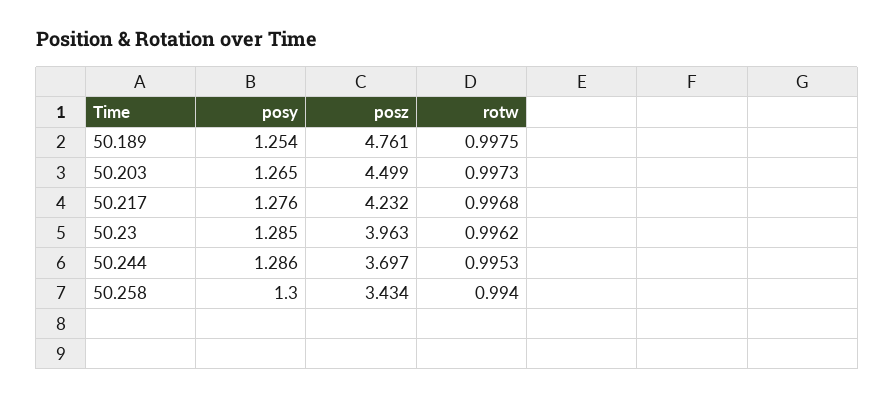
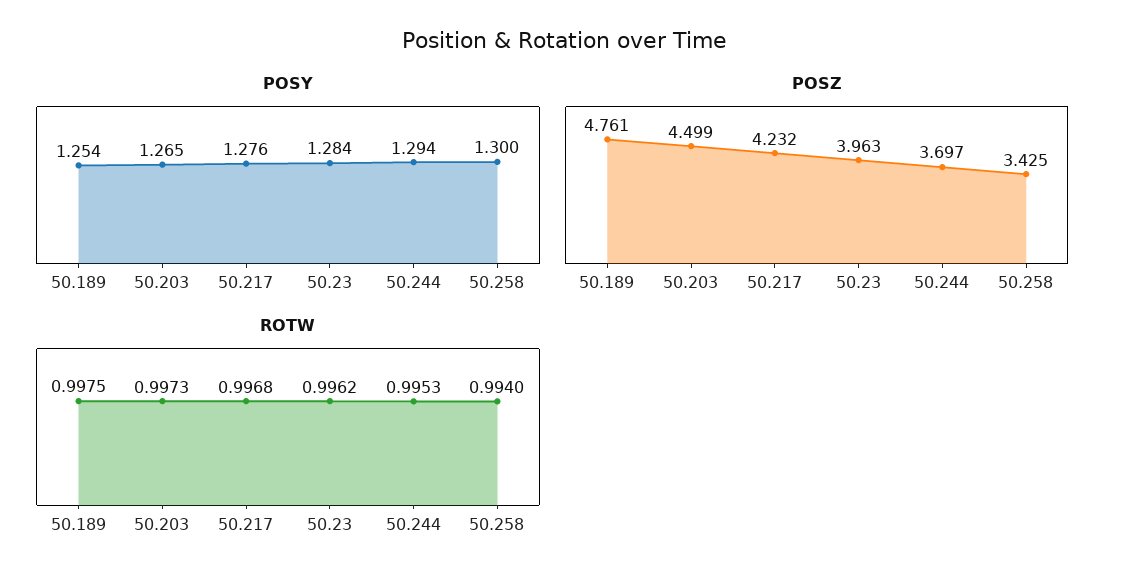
  {
    "posy": {
      "50.189": 1.254,
      "50.203": 1.265,
      "50.217": 1.276,
-     "50.23": 1.285,
+     "50.23": 1.284,
-     "50.244": 1.286,
+     "50.244": 1.294,
      "50.258": 1.3
    },
    "posz": {
      "50.189": 4.761,
      "50.203": 4.499,
      "50.217": 4.232,
      "50.23": 3.963,
      "50.244": 3.697,
-     "50.258": 3.434
+     "50.258": 3.425
    },
    "rotw": {
      "50.189": 0.9975,
      "50.203": 0.9973,
      "50.217": 0.9968,
      "50.23": 0.9962,
      "50.244": 0.9953,
      "50.258": 0.994
    }
  }

